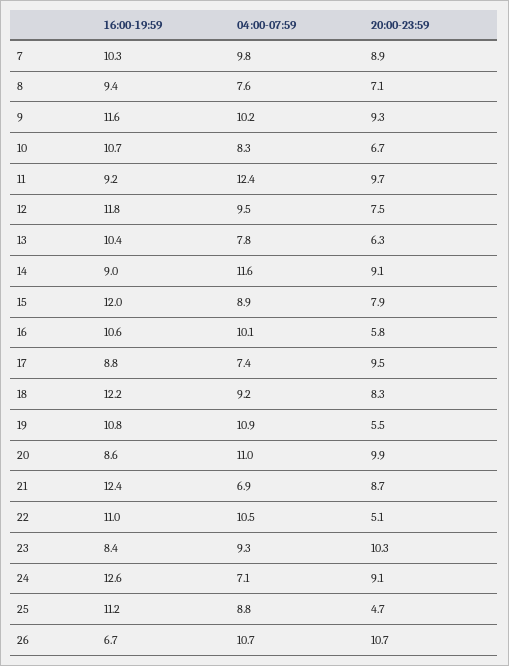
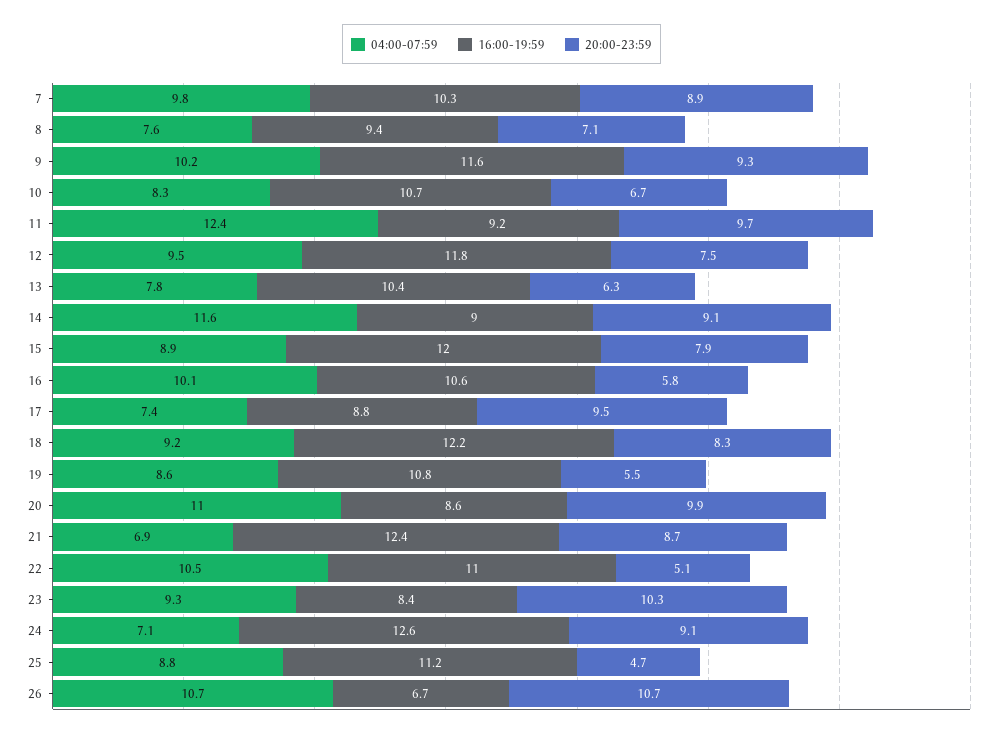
  {
    "16:00-19:59": {
      "7": 10.3,
      "8": 9.4,
      "9": 11.6,
      "10": 10.7,
      "11": 9.2,
      "12": 11.8,
      "13": 10.4,
      "14": 9,
      "15": 12,
      "16": 10.6,
      "17": 8.8,
      "18": 12.2,
      "19": 10.8,
      "20": 8.6,
      "21": 12.4,
      "22": 11,
      "23": 8.4,
      "24": 12.6,
      "25": 11.2,
      "26": 6.7
    },
    "04:00-07:59": {
      "7": 9.8,
      "8": 7.6,
      "9": 10.2,
      "10": 8.3,
      "11": 12.4,
      "12": 9.5,
      "13": 7.8,
      "14": 11.6,
      "15": 8.9,
      "16": 10.1,
      "17": 7.4,
      "18": 9.2,
-     "19": 10.9,
+     "19": 8.6,
      "20": 11,
      "21": 6.9,
      "22": 10.5,
      "23": 9.3,
      "24": 7.1,
      "25": 8.8,
      "26": 10.7
    },
    "20:00-23:59": {
      "7": 8.9,
      "8": 7.1,
      "9": 9.3,
      "10": 6.7,
      "11": 9.7,
      "12": 7.5,
      "13": 6.3,
      "14": 9.1,
      "15": 7.9,
      "16": 5.8,
      "17": 9.5,
      "18": 8.3,
      "19": 5.5,
      "20": 9.9,
      "21": 8.7,
      "22": 5.1,
      "23": 10.3,
      "24": 9.1,
      "25": 4.7,
      "26": 10.7
    }
  }

